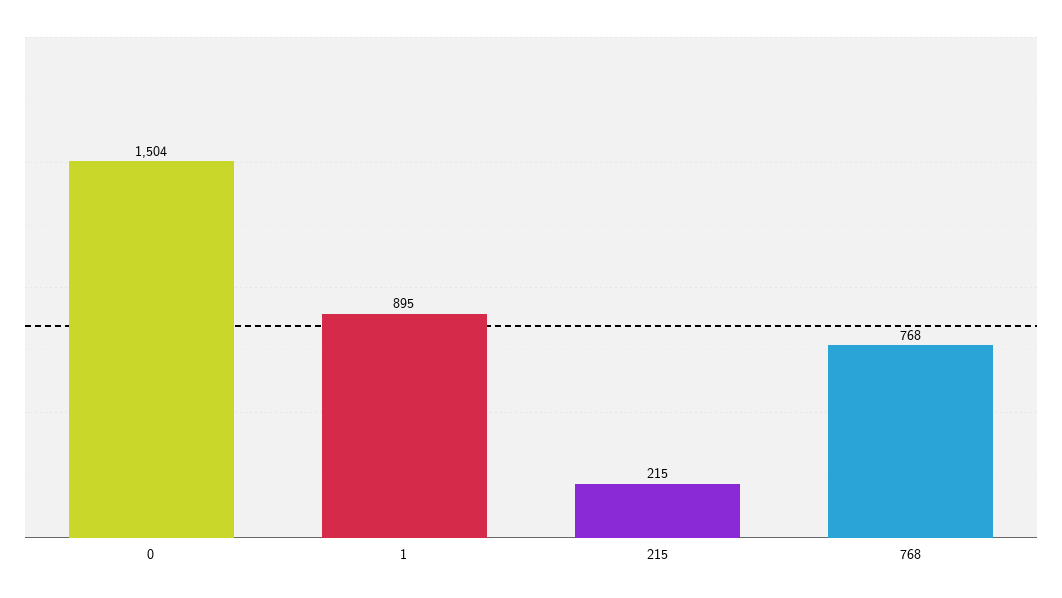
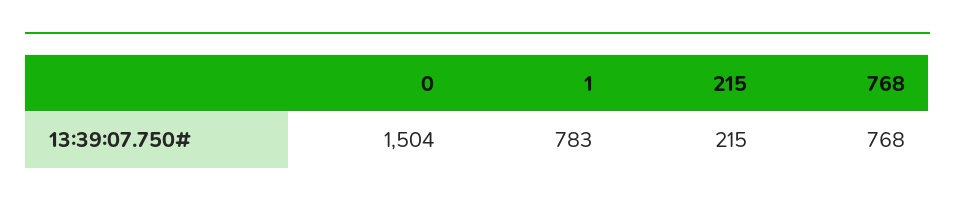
  {
    "0": 1504,
-   "1": 895,
+   "1": 783,
    "215": 215,
    "768": 768
  }

